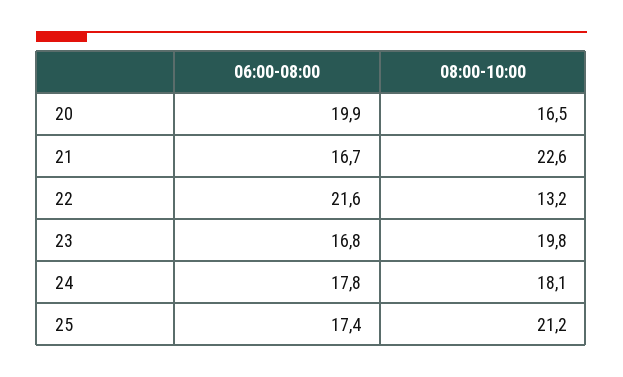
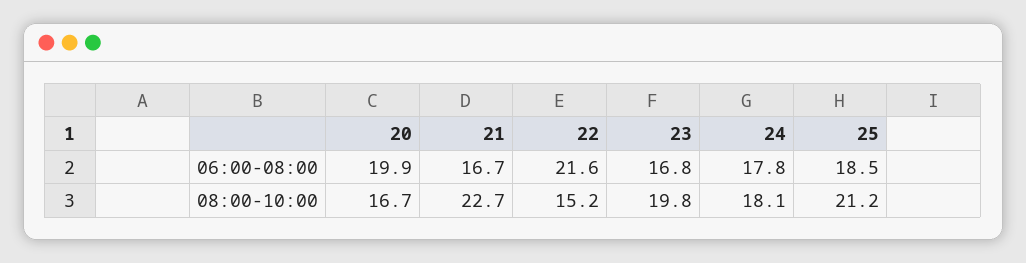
  {
    "06:00-08:00": {
      "20": 19.9,
      "21": 16.7,
      "22": 21.6,
      "23": 16.8,
      "24": 17.8,
-     "25": 17.4
+     "25": 18.5
    },
    "08:00-10:00": {
-     "20": 16.5,
+     "20": 16.7,
-     "21": 22.6,
+     "21": 22.7,
-     "22": 13.2,
+     "22": 15.2,
      "23": 19.8,
      "24": 18.1,
      "25": 21.2
    }
  }

